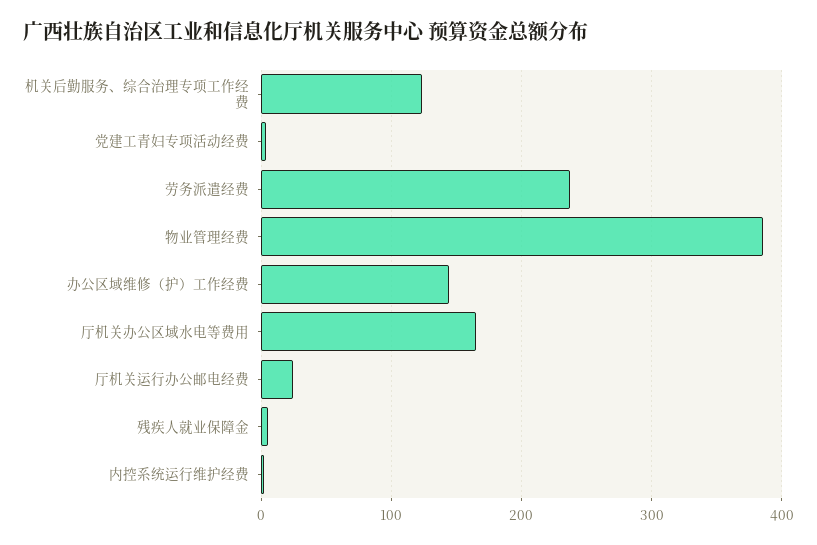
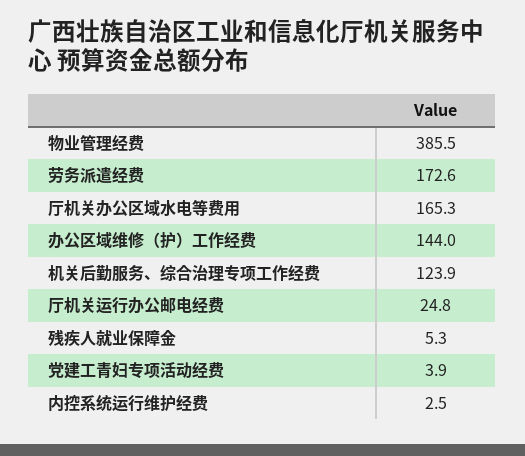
  {
    "机关后勤服务、综合治理专项工作经费": 123.9,
    "党建工青妇专项活动经费": 3.9,
-   "劳务派遣经费": 240,
+   "劳务派遣经费": 172.6,
    "物业管理经费": 385.5,
    "办公区域维修（护）工作经费": 144,
    "厅机关办公区域水电等费用": 165.3,
    "厅机关运行办公邮电经费": 24.8,
    "残疾人就业保障金": 5.3,
    "内控系统运行维护经费": 2.5
  }

